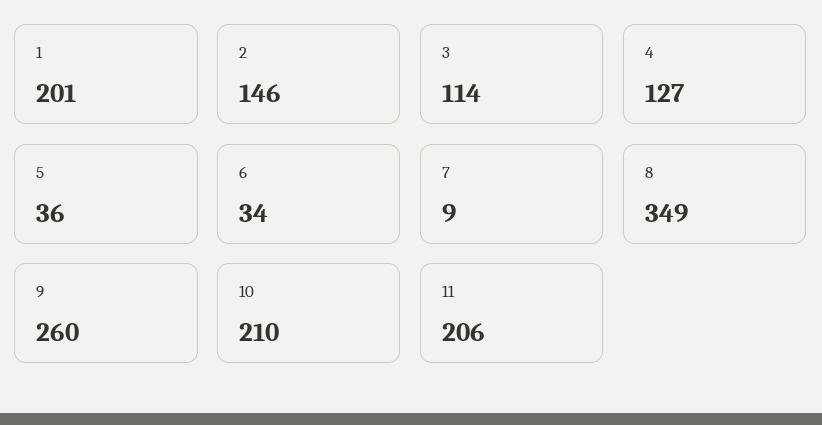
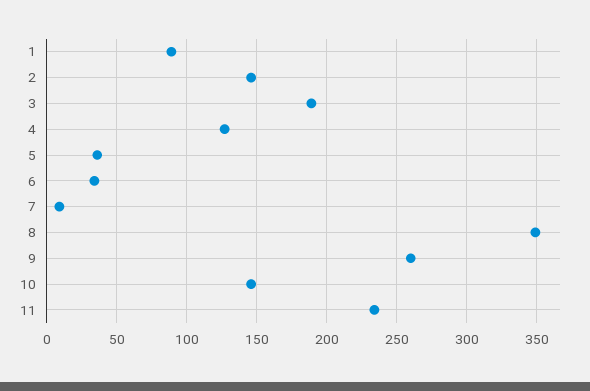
  {
-   "1": 201,
+   "1": 90,
    "2": 146,
-   "3": 114,
+   "3": 190,
    "4": 127,
    "5": 36,
    "6": 34,
    "7": 9,
    "8": 349,
    "9": 260,
-   "10": 210,
+   "10": 145,
-   "11": 206
+   "11": 235
  }

